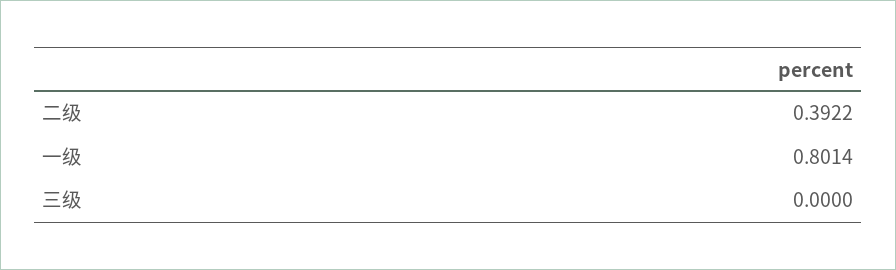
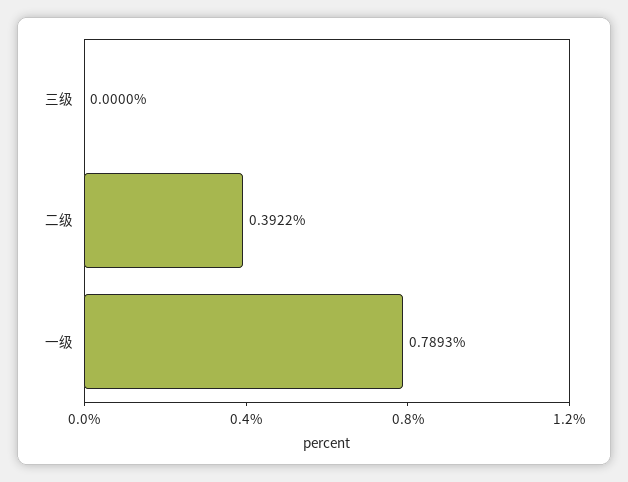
  {
    "二级": 0.3922,
-   "一级": 0.8014,
+   "一级": 0.7893,
    "三级": 0
  }

